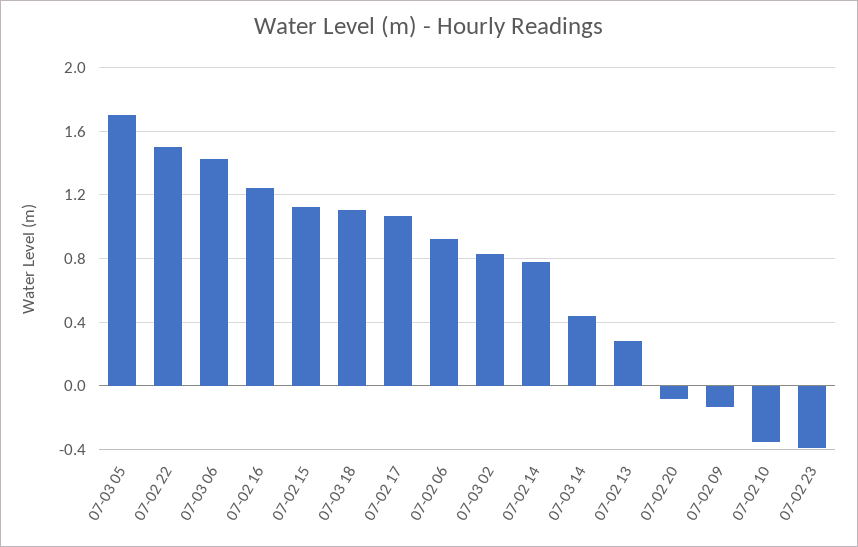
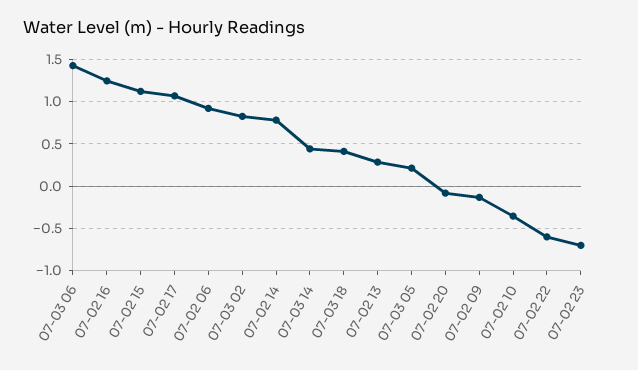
  {
-   "07-03 05": 1.7,
+   "07-03 05": 0.2,
-   "07-02 22": 1.5,
+   "07-02 22": -0.6,
    "07-03 06": 1.45,
    "07-02 16": 1.25,
    "07-02 15": 1.1,
-   "07-03 18": 1.1,
+   "07-03 18": 0.4,
    "07-02 17": 1.05,
    "07-02 06": 0.9,
    "07-03 02": 0.85,
    "07-02 14": 0.8,
    "07-03 14": 0.45,
    "07-02 13": 0.3,
    "07-02 20": -0.1,
    "07-02 09": -0.15,
    "07-02 10": -0.35,
-   "07-02 23": -0.4
+   "07-02 23": -0.7
  }

